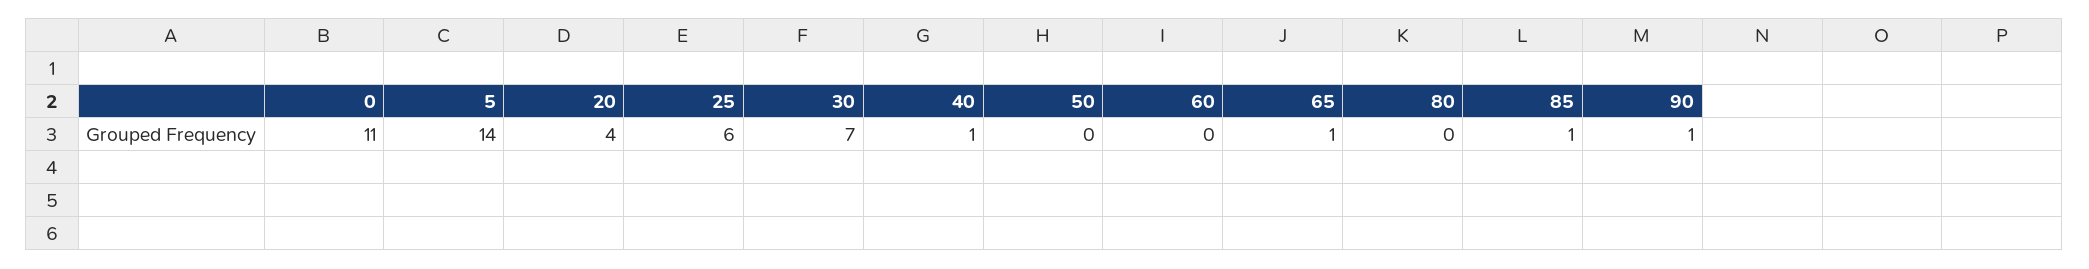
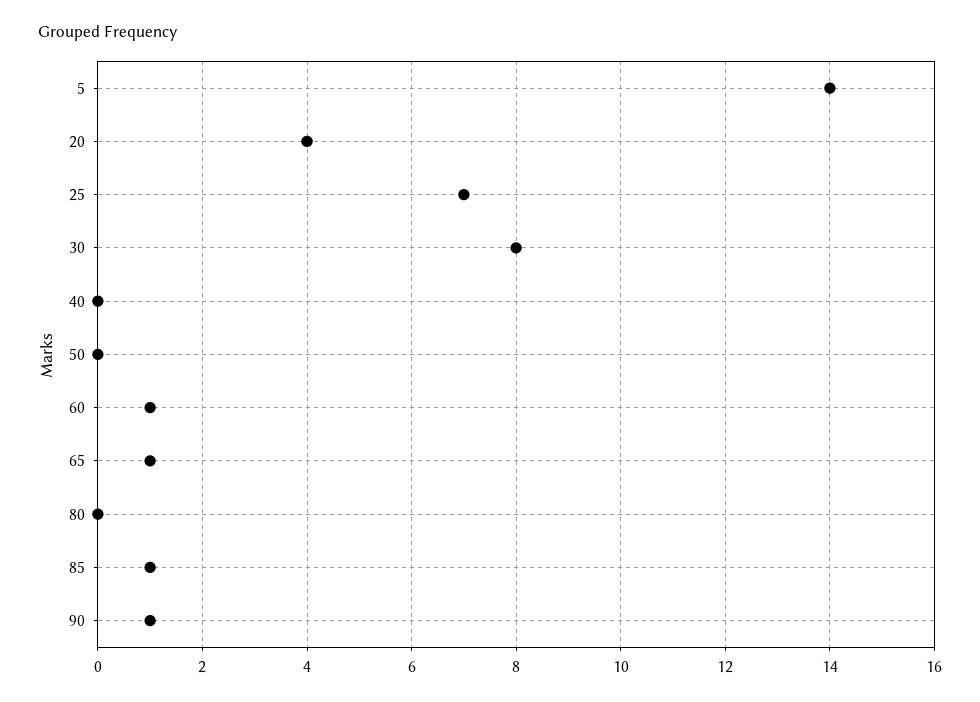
  {
-   "0": 11,
    "5": 14,
    "20": 4,
-   "25": 6,
+   "25": 7,
-   "30": 7,
+   "30": 8,
-   "40": 1,
+   "40": 0,
    "50": 0,
-   "60": 0,
+   "60": 1,
    "65": 1,
    "80": 0,
    "85": 1,
    "90": 1
  }

